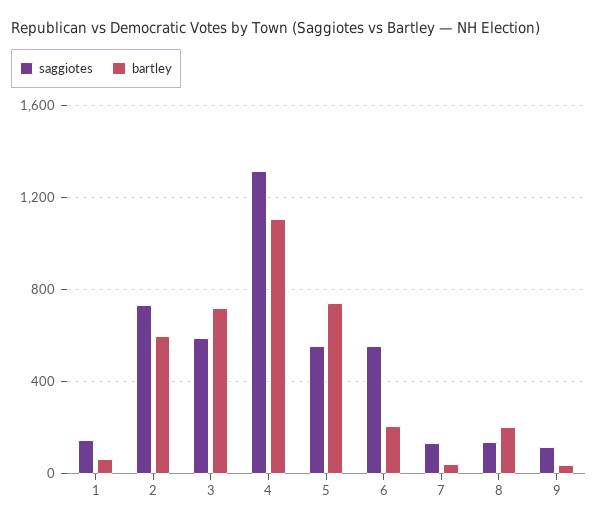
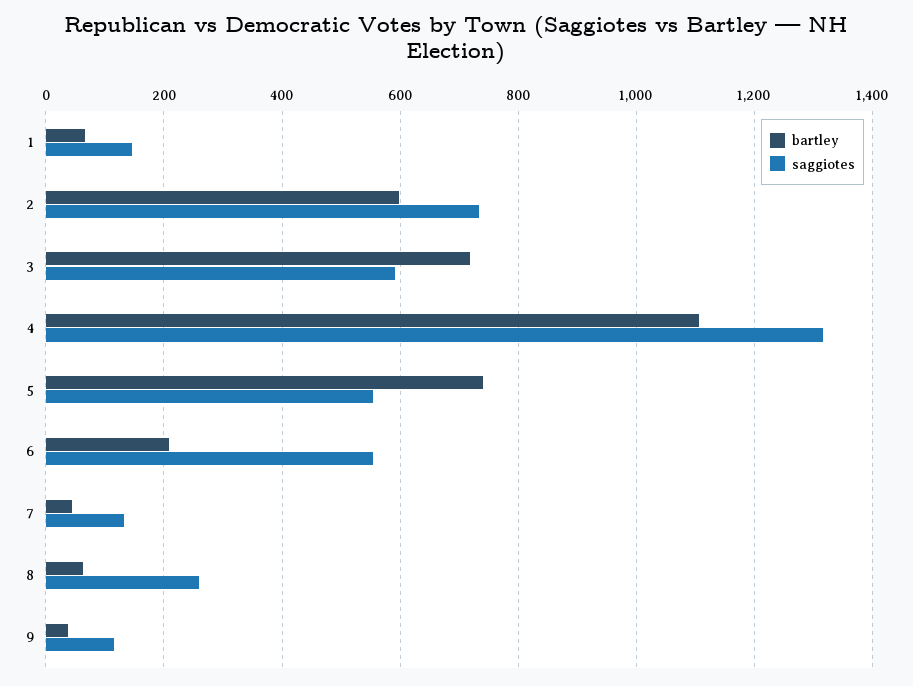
  {
    "saggiotes": {
      "1": 140,
      "2": 740,
      "3": 600,
      "4": 1320,
      "5": 560,
      "6": 560,
      "7": 140,
-     "8": 150,
+     "8": 260,
      "9": 120
    },
    "bartley": {
      "1": 60,
      "2": 600,
      "3": 720,
      "4": 1100,
      "5": 740,
      "6": 200,
      "7": 40,
-     "8": 200,
+     "8": 60,
      "9": 40
    }
  }

